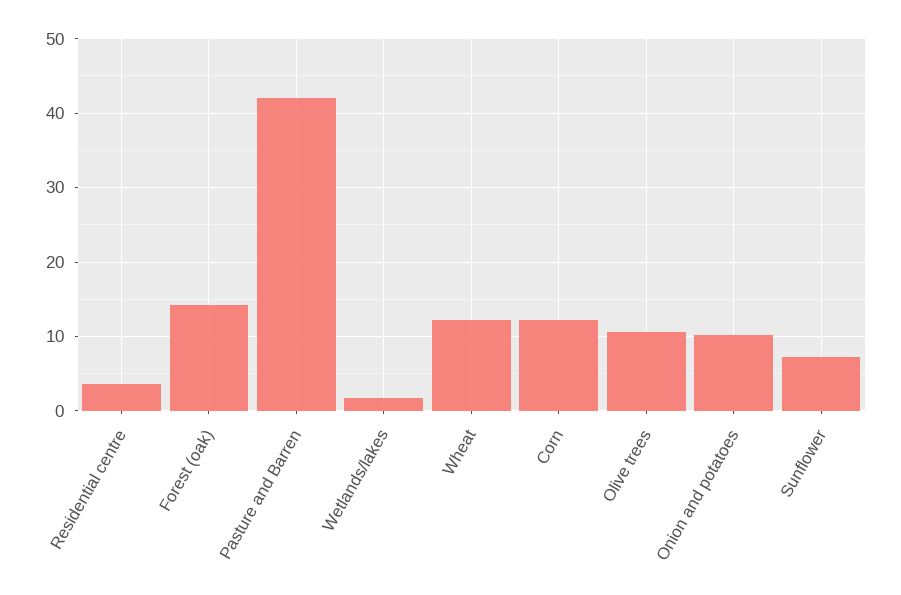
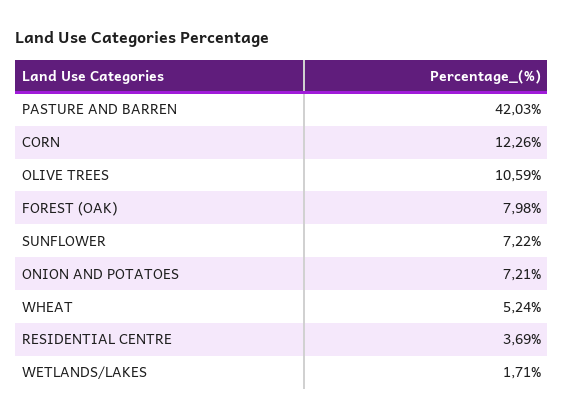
  {
    "Residential centre": 3.69,
-   "Forest (oak)": 14,
+   "Forest (oak)": 7.98,
    "Pasture and Barren": 42.03,
    "Wetlands/lakes": 1.71,
-   "Wheat": 12,
+   "Wheat": 5.24,
    "Corn": 12.26,
    "Olive trees": 10.59,
-   "Onion and potatoes": 10,
+   "Onion and potatoes": 7.21,
    "Sunflower": 7.22
  }

